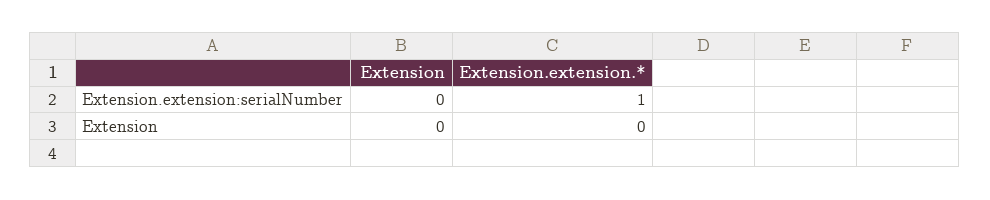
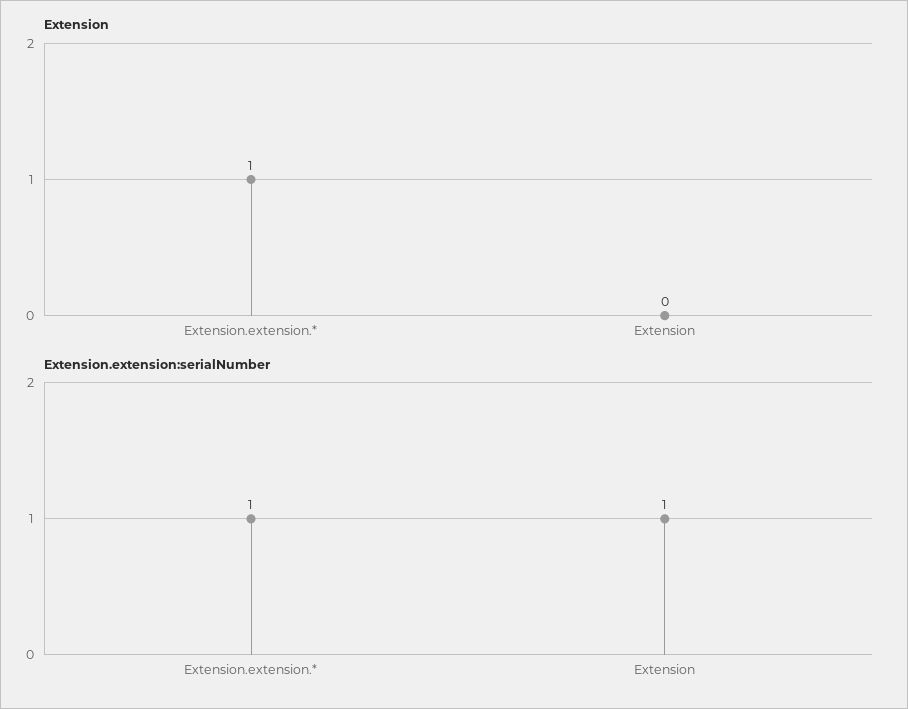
  {
    "Extension.extension:serialNumber": {
-     "Extension": 0,
+     "Extension": 1,
      "Extension.extension.*": 1
    },
    "Extension": {
      "Extension": 0,
-     "Extension.extension.*": 0
+     "Extension.extension.*": 1
    }
  }

